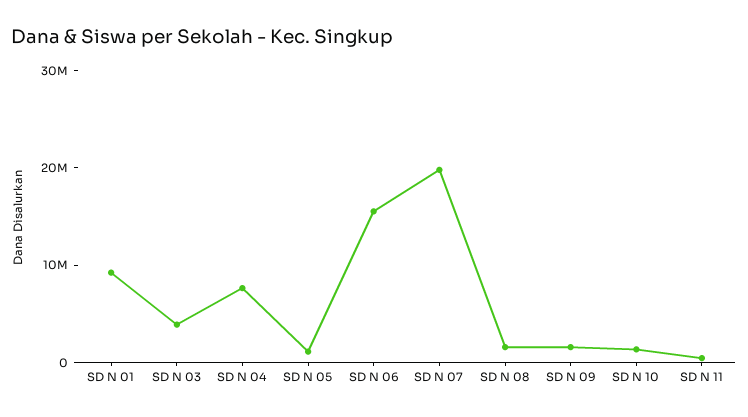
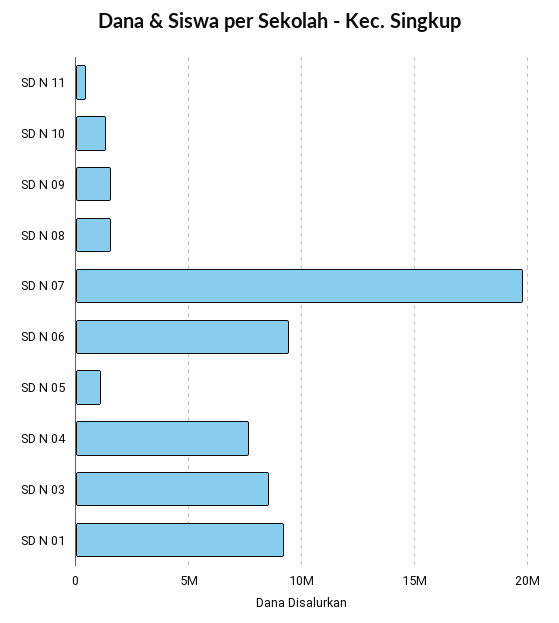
  {
    "SD N 01": 9000000,
-   "SD N 03": 4000000,
+   "SD N 03": 8500000,
    "SD N 04": 7500000,
    "SD N 05": 1000000,
-   "SD N 06": 16000000,
+   "SD N 06": 9500000,
    "SD N 07": 20000000,
    "SD N 08": 1500000,
    "SD N 09": 1500000,
    "SD N 10": 1500000,
    "SD N 11": 500000
  }

